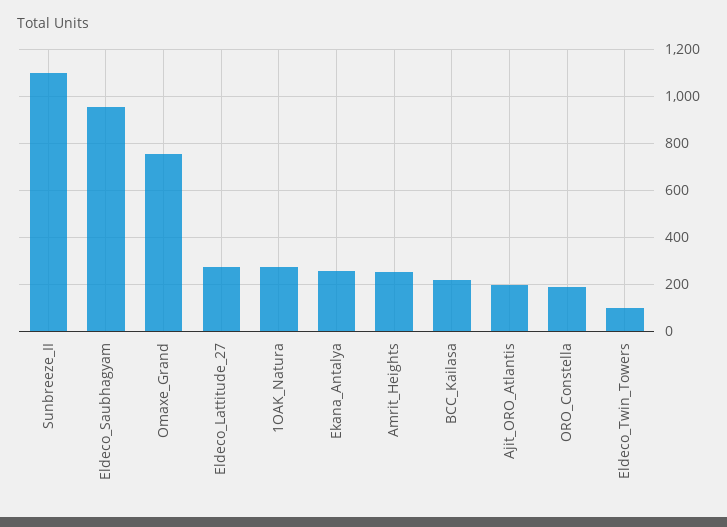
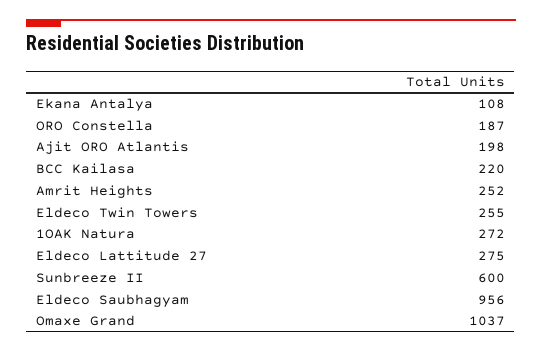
  {
-   "Sunbreeze_II": 1100,
+   "Sunbreeze_II": 600,
    "Eldeco_Saubhagyam": 956,
-   "Omaxe_Grand": 750,
+   "Omaxe_Grand": 1037,
    "Eldeco_Lattitude_27": 275,
    "1OAK_Natura": 272,
-   "Ekana_Antalya": 250,
+   "Ekana_Antalya": 108,
    "Amrit_Heights": 252,
    "BCC_Kailasa": 220,
    "Ajit_ORO_Atlantis": 198,
    "ORO_Constella": 187,
-   "Eldeco_Twin_Towers": 100
+   "Eldeco_Twin_Towers": 255
  }

